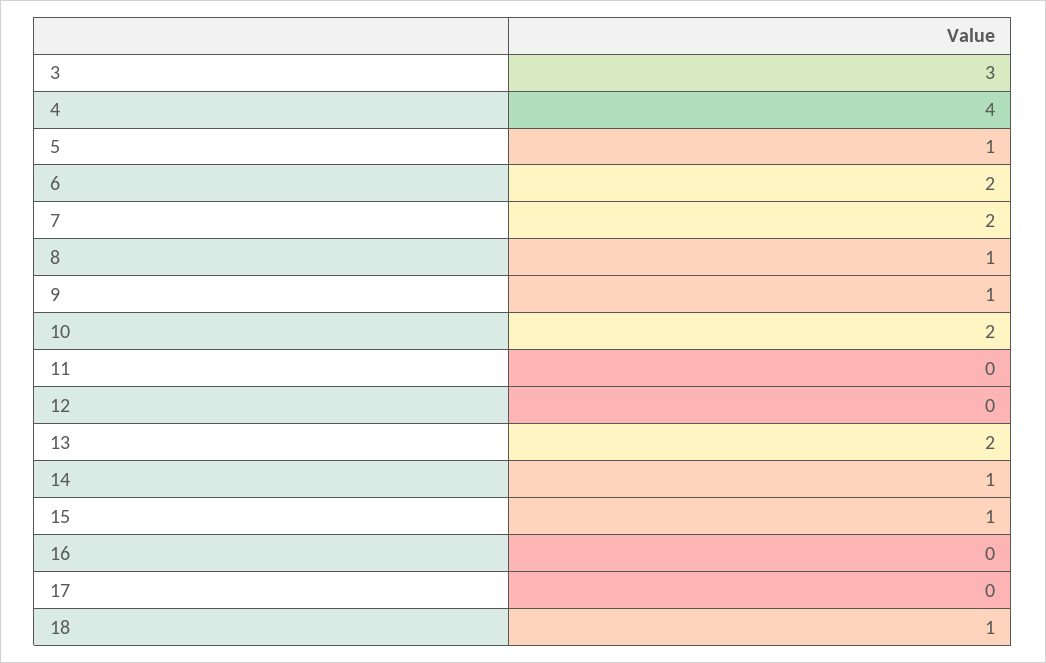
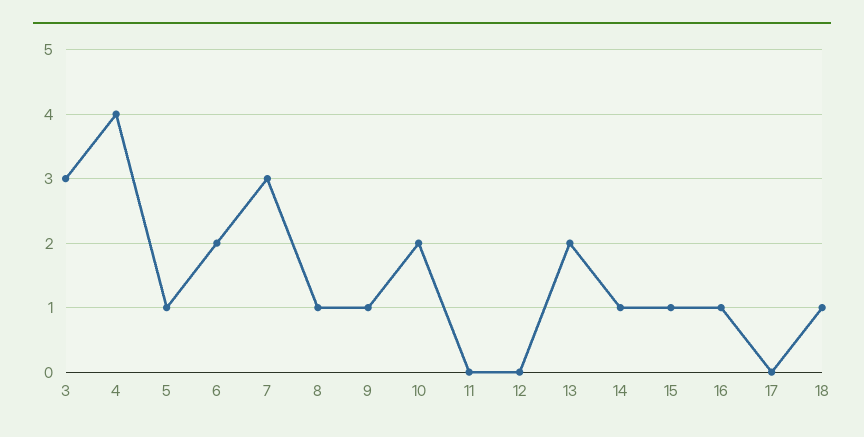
  {
    "3": 3,
    "4": 4,
    "5": 1,
    "6": 2,
-   "7": 2,
+   "7": 3,
    "8": 1,
    "9": 1,
    "10": 2,
    "11": 0,
    "12": 0,
    "13": 2,
    "14": 1,
    "15": 1,
-   "16": 0,
+   "16": 1,
    "17": 0,
    "18": 1
  }

